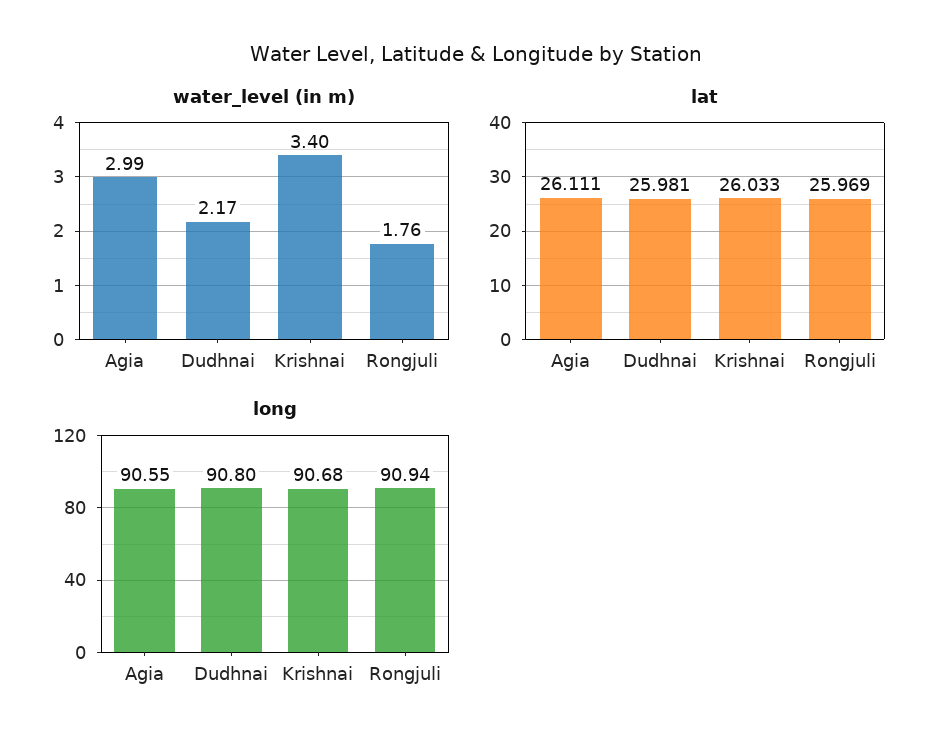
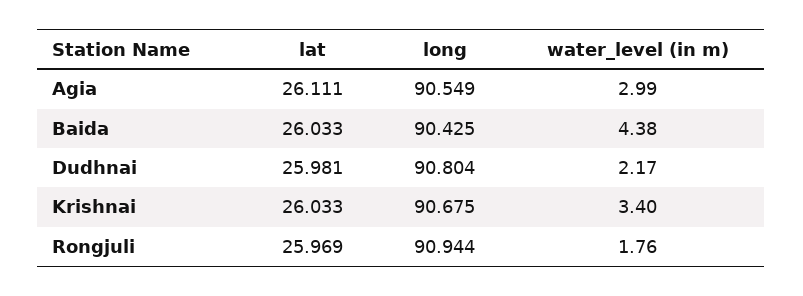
  {
    "water_level (in m)": {
      "Agia": 2.99,
      "Dudhnai": 2.17,
      "Krishnai": 3.4,
-     "Rongjuli": 1.76
+     "Rongjuli": 1.76,
+     "Baida": 4.38
    },
    "lat": {
      "Agia": 26.111,
      "Dudhnai": 25.981,
      "Krishnai": 26.033,
-     "Rongjuli": 25.969
+     "Rongjuli": 25.969,
+     "Baida": 26.033
    },
    "long": {
      "Agia": 90.549,
      "Dudhnai": 90.804,
      "Krishnai": 90.675,
-     "Rongjuli": 90.944
+     "Rongjuli": 90.944,
+     "Baida": 90.425
    }
  }

